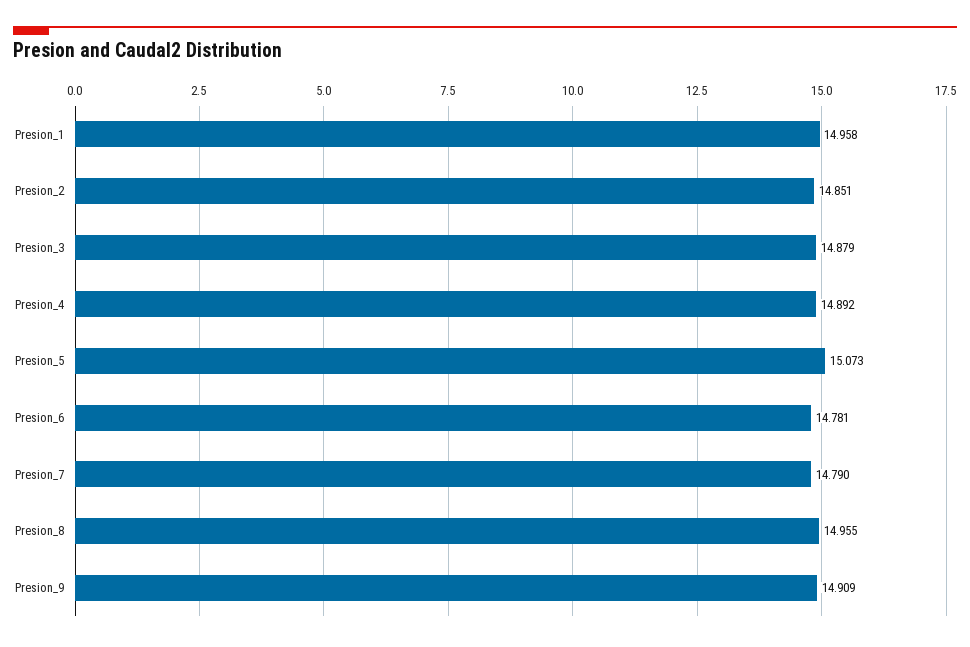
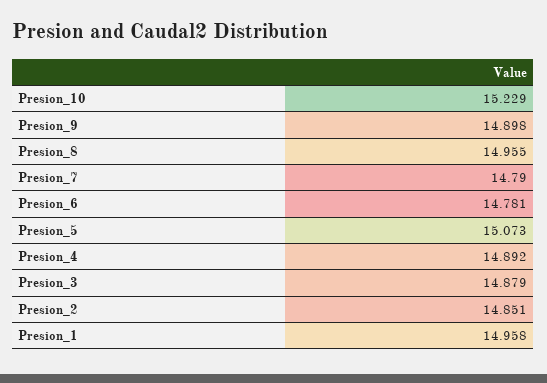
  {
    "Presion_1": 14.958,
    "Presion_2": 14.851,
    "Presion_3": 14.879,
    "Presion_4": 14.892,
    "Presion_5": 15.073,
    "Presion_6": 14.781,
    "Presion_7": 14.79,
    "Presion_8": 14.955,
-   "Presion_9": 14.909
+   "Presion_9": 14.898,
+   "Presion_10": 15.229
  }

